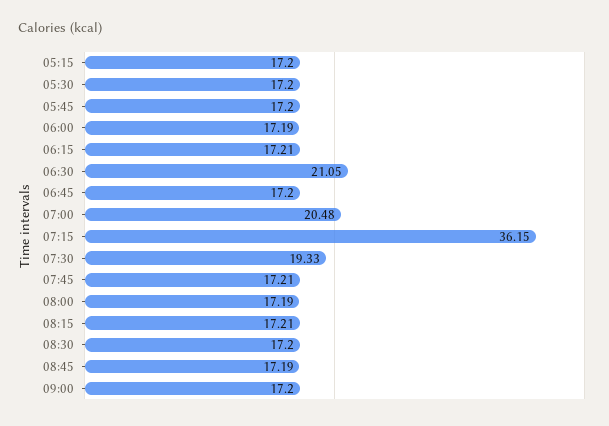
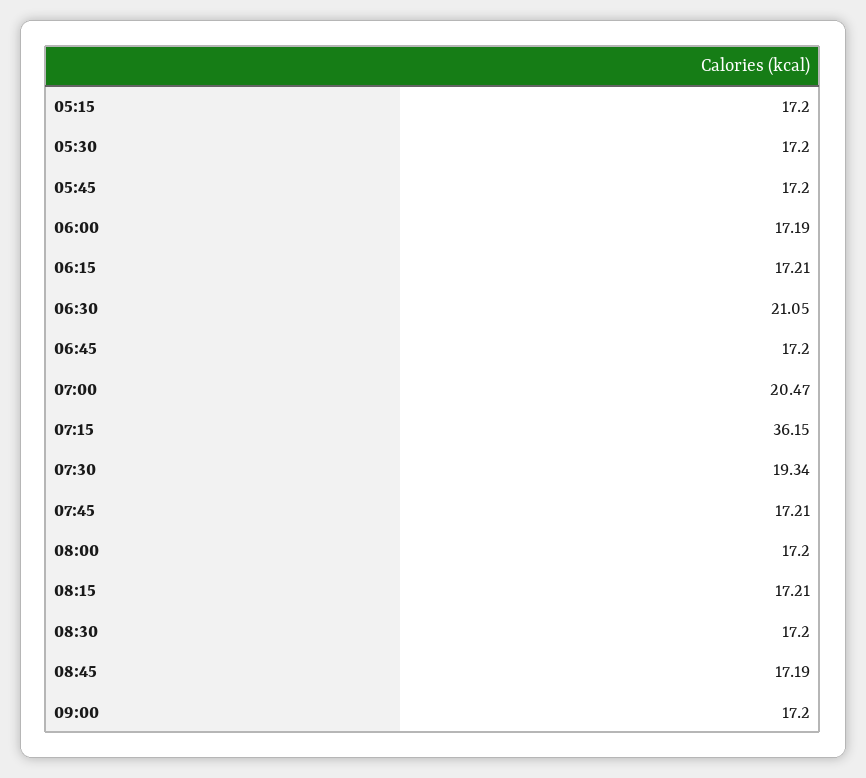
  {
    "05:15": 17.2,
    "05:30": 17.2,
    "05:45": 17.2,
    "06:00": 17.19,
    "06:15": 17.21,
    "06:30": 21.05,
    "06:45": 17.2,
-   "07:00": 20.48,
+   "07:00": 20.47,
    "07:15": 36.15,
-   "07:30": 19.33,
+   "07:30": 19.34,
    "07:45": 17.21,
-   "08:00": 17.19,
+   "08:00": 17.2,
    "08:15": 17.21,
    "08:30": 17.2,
    "08:45": 17.19,
    "09:00": 17.2
  }

